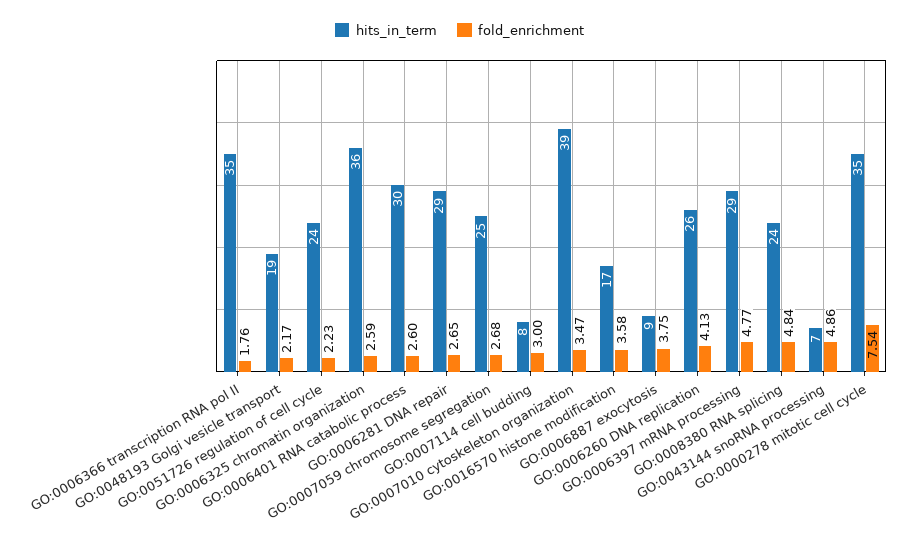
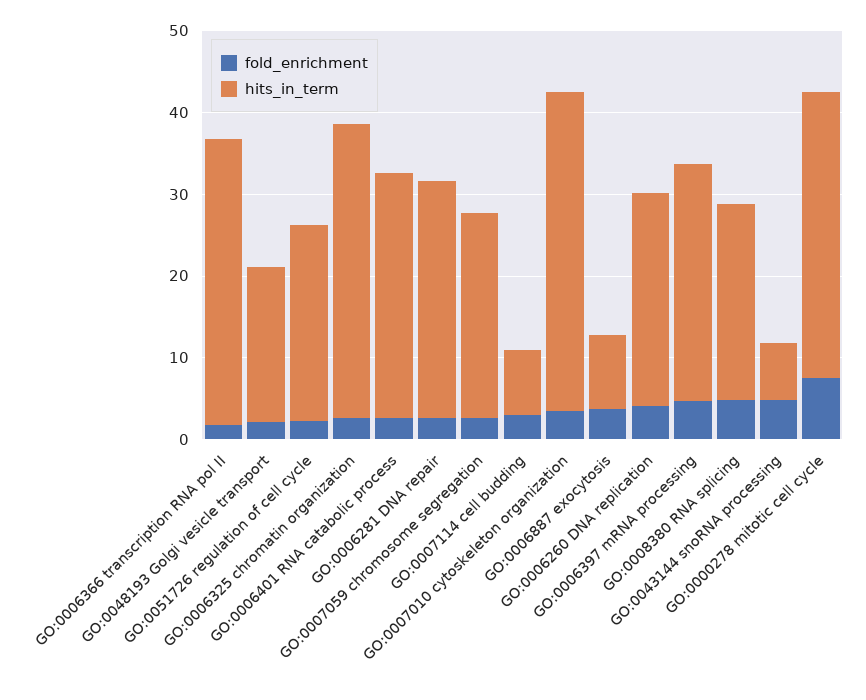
  {
    "hits_in_term": {
      "GO:0006366 transcription RNA pol II": 35,
      "GO:0048193 Golgi vesicle transport": 19,
      "GO:0051726 regulation of cell cycle": 24,
      "GO:0006325 chromatin organization": 36,
      "GO:0006401 RNA catabolic process": 30,
      "GO:0006281 DNA repair": 29,
      "GO:0007059 chromosome segregation": 25,
      "GO:0007114 cell budding": 8,
      "GO:0007010 cytoskeleton organization": 39,
-     "GO:0016570 histone modification": 17,
      "GO:0006887 exocytosis": 9,
      "GO:0006260 DNA replication": 26,
      "GO:0006397 mRNA processing": 29,
      "GO:0008380 RNA splicing": 24,
      "GO:0043144 snoRNA processing": 7,
      "GO:0000278 mitotic cell cycle": 35
    },
    "fold_enrichment": {
      "GO:0006366 transcription RNA pol II": 1.76,
      "GO:0048193 Golgi vesicle transport": 2.17,
      "GO:0051726 regulation of cell cycle": 2.23,
      "GO:0006325 chromatin organization": 2.59,
      "GO:0006401 RNA catabolic process": 2.6,
      "GO:0006281 DNA repair": 2.65,
      "GO:0007059 chromosome segregation": 2.68,
      "GO:0007114 cell budding": 3,
      "GO:0007010 cytoskeleton organization": 3.47,
-     "GO:0016570 histone modification": 3.58,
      "GO:0006887 exocytosis": 3.75,
      "GO:0006260 DNA replication": 4.13,
      "GO:0006397 mRNA processing": 4.77,
      "GO:0008380 RNA splicing": 4.84,
      "GO:0043144 snoRNA processing": 4.86,
      "GO:0000278 mitotic cell cycle": 7.54
    }
  }

